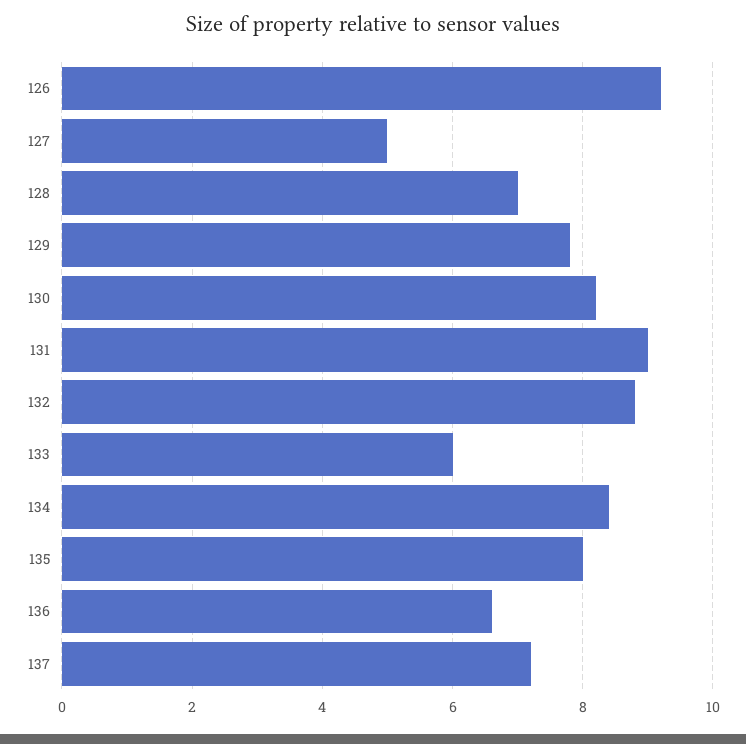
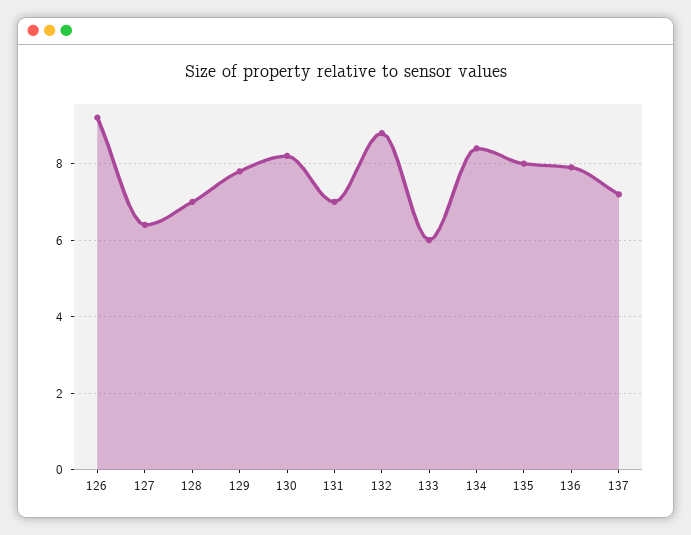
  {
    "126": 9,
-   "127": 5,
+   "127": 6.5,
    "128": 7,
    "129": 8,
    "130": 8,
-   "131": 9,
+   "131": 7,
    "132": 9,
    "133": 6,
    "134": 8.5,
    "135": 8,
-   "136": 6.5,
+   "136": 8,
    "137": 7
  }

